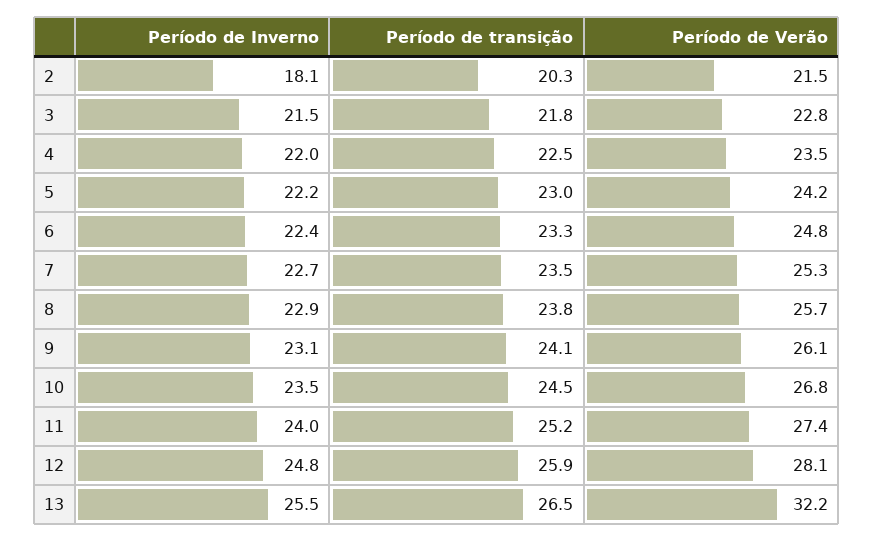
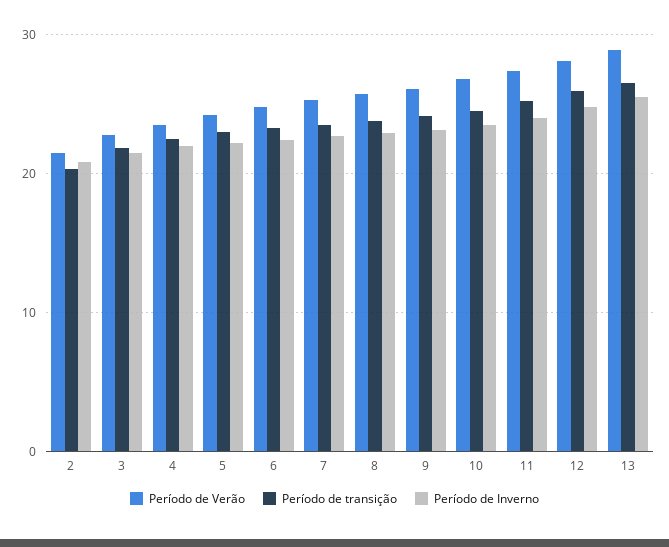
  {
    "Período de Inverno": {
-     "2": 18.1,
+     "2": 21,
      "3": 21.5,
      "4": 22,
      "5": 22.2,
      "6": 22.4,
      "7": 22.7,
      "8": 22.9,
      "9": 23.1,
      "10": 23.5,
      "11": 24,
      "12": 24.8,
      "13": 25.5
    },
    "Período de transição": {
      "2": 20.3,
      "3": 21.8,
      "4": 22.5,
      "5": 23,
      "6": 23.3,
      "7": 23.5,
      "8": 23.8,
      "9": 24.1,
      "10": 24.5,
      "11": 25.2,
      "12": 25.9,
      "13": 26.5
    },
    "Período de Verão": {
      "2": 21.5,
      "3": 22.8,
      "4": 23.5,
      "5": 24.2,
      "6": 24.8,
      "7": 25.3,
      "8": 25.7,
      "9": 26.1,
      "10": 26.8,
      "11": 27.4,
      "12": 28.1,
-     "13": 32.2
+     "13": 29
    }
  }

